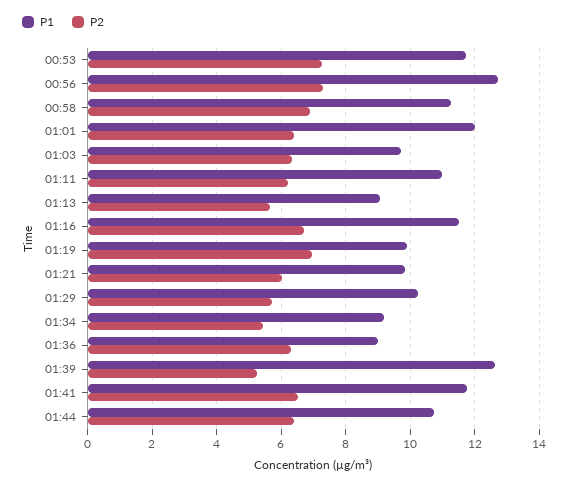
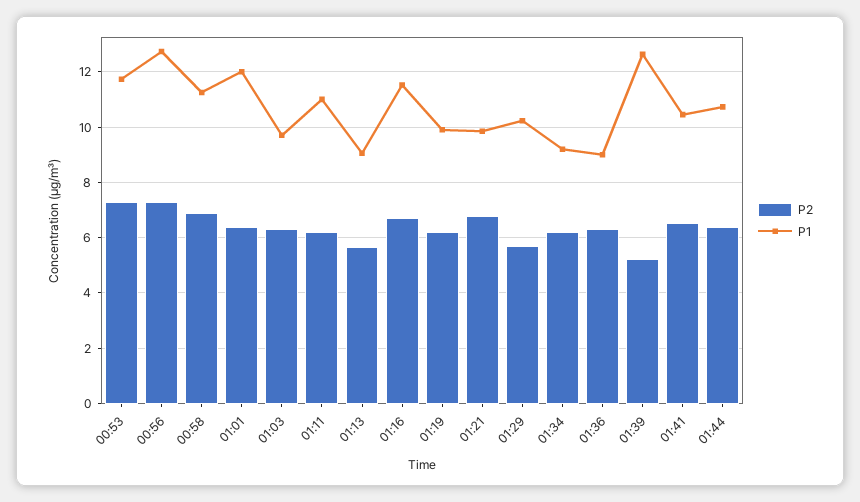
  {
    "P1": {
      "00:53": 11.8,
      "00:56": 12.8,
      "00:58": 11.2,
      "01:01": 12,
      "01:03": 9.8,
      "01:11": 11,
      "01:13": 9,
      "01:16": 11.6,
      "01:19": 10,
      "01:21": 9.8,
      "01:29": 10.2,
      "01:34": 9.2,
      "01:36": 9,
      "01:39": 12.6,
-     "01:41": 11.8,
+     "01:41": 10.5,
      "01:44": 10.8
    },
    "P2": {
      "00:53": 7.2,
      "00:56": 7.4,
      "00:58": 6.8,
      "01:01": 6.4,
      "01:03": 6.4,
      "01:11": 6.2,
      "01:13": 5.6,
      "01:16": 6.8,
-     "01:19": 7,
+     "01:19": 6.25,
-     "01:21": 6,
+     "01:21": 6.75,
      "01:29": 5.8,
-     "01:34": 5.4,
+     "01:34": 6.25,
      "01:36": 6.4,
      "01:39": 5.2,
      "01:41": 6.6,
      "01:44": 6.4
    }
  }

